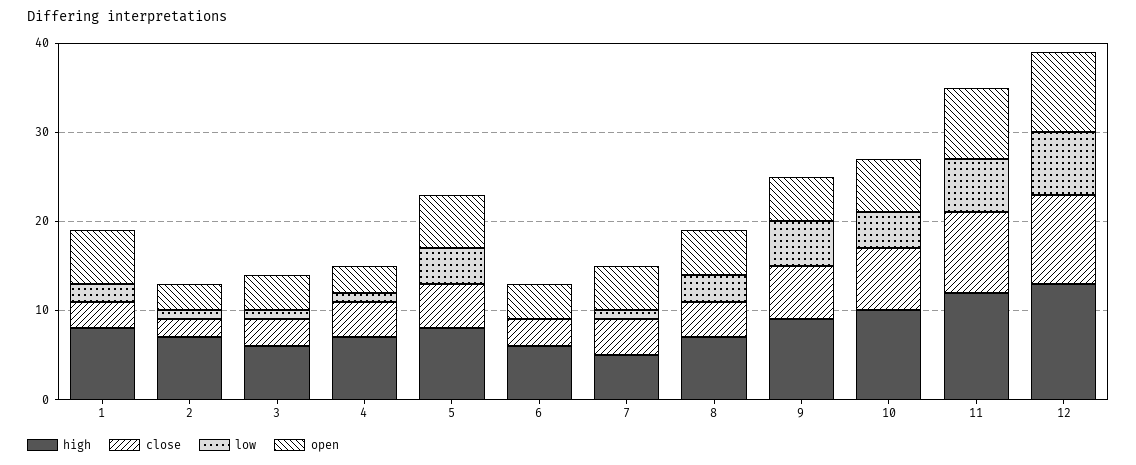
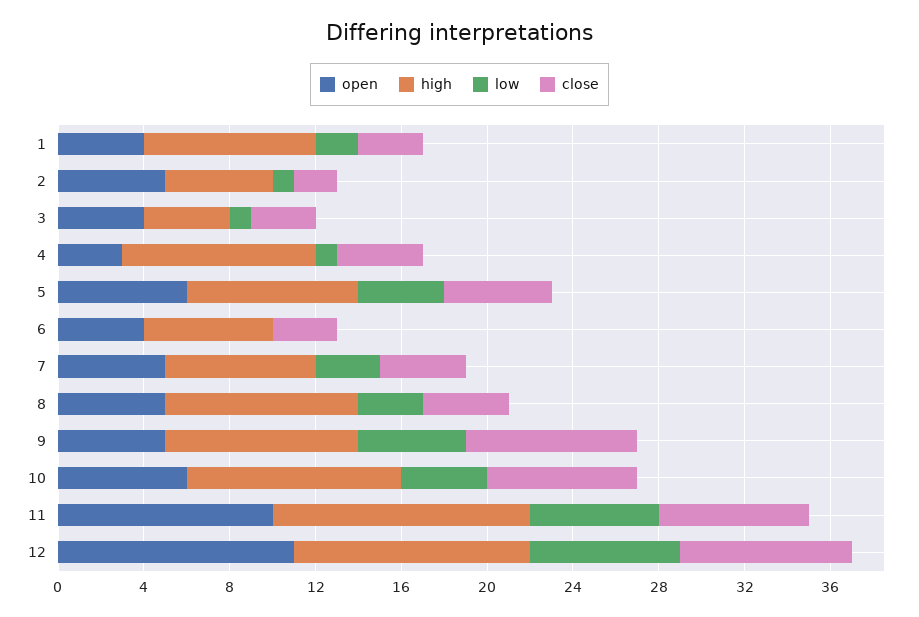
  {
    "high": {
      "1": 8,
-     "2": 7,
+     "2": 5,
-     "3": 6,
+     "3": 4,
-     "4": 7,
+     "4": 9,
      "5": 8,
      "6": 6,
-     "7": 5,
+     "7": 7,
-     "8": 7,
+     "8": 9,
      "9": 9,
      "10": 10,
      "11": 12,
-     "12": 13
+     "12": 11
    },
    "close": {
      "1": 3,
      "2": 2,
      "3": 3,
      "4": 4,
      "5": 5,
      "6": 3,
      "7": 4,
      "8": 4,
-     "9": 6,
+     "9": 8,
      "10": 7,
-     "11": 9,
+     "11": 7,
-     "12": 10
+     "12": 8
    },
    "low": {
      "1": 2,
      "2": 1,
      "3": 1,
      "4": 1,
      "5": 4,
      "6": 0,
-     "7": 1,
+     "7": 3,
      "8": 3,
      "9": 5,
      "10": 4,
      "11": 6,
      "12": 7
    },
    "open": {
-     "1": 6,
+     "1": 4,
-     "2": 3,
+     "2": 5,
      "3": 4,
      "4": 3,
      "5": 6,
      "6": 4,
      "7": 5,
      "8": 5,
      "9": 5,
      "10": 6,
-     "11": 8,
+     "11": 10,
-     "12": 9
+     "12": 11
    }
  }

